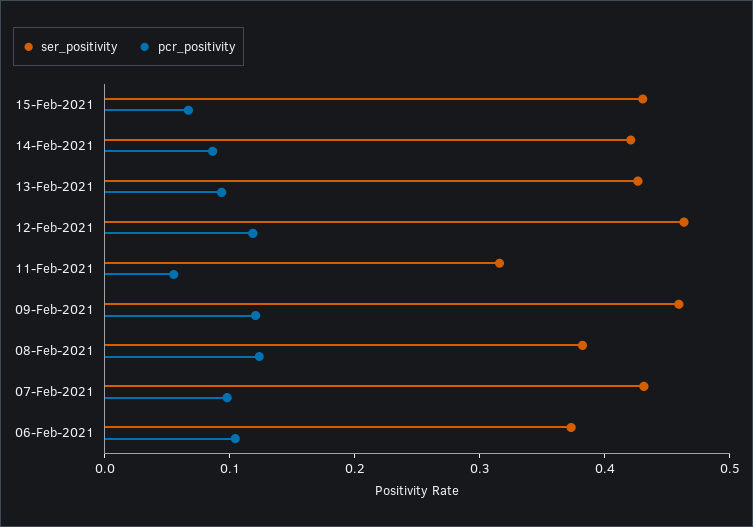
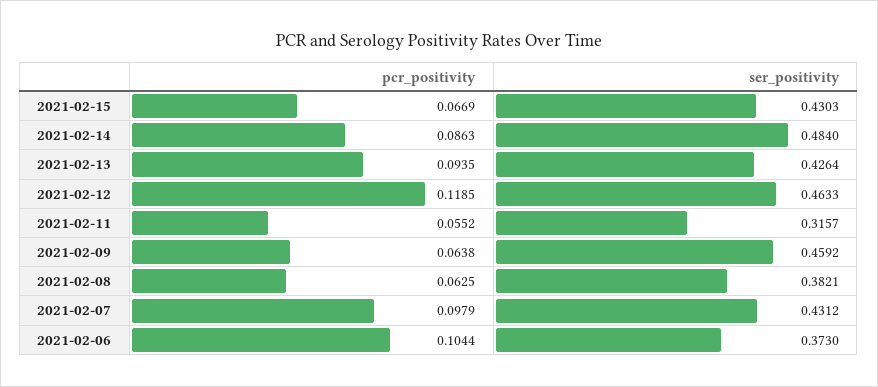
  {
    "ser_positivity": {
      "15-Feb-2021": 0.4303,
-     "14-Feb-2021": 0.42,
+     "14-Feb-2021": 0.484,
      "13-Feb-2021": 0.4264,
      "12-Feb-2021": 0.4633,
      "11-Feb-2021": 0.3157,
      "09-Feb-2021": 0.4592,
      "08-Feb-2021": 0.3821,
      "07-Feb-2021": 0.4312,
      "06-Feb-2021": 0.373
    },
    "pcr_positivity": {
      "15-Feb-2021": 0.0669,
      "14-Feb-2021": 0.0863,
      "13-Feb-2021": 0.0935,
      "12-Feb-2021": 0.1185,
      "11-Feb-2021": 0.0552,
-     "09-Feb-2021": 0.12,
+     "09-Feb-2021": 0.0638,
-     "08-Feb-2021": 0.12,
+     "08-Feb-2021": 0.0625,
      "07-Feb-2021": 0.0979,
      "06-Feb-2021": 0.1044
    }
  }

